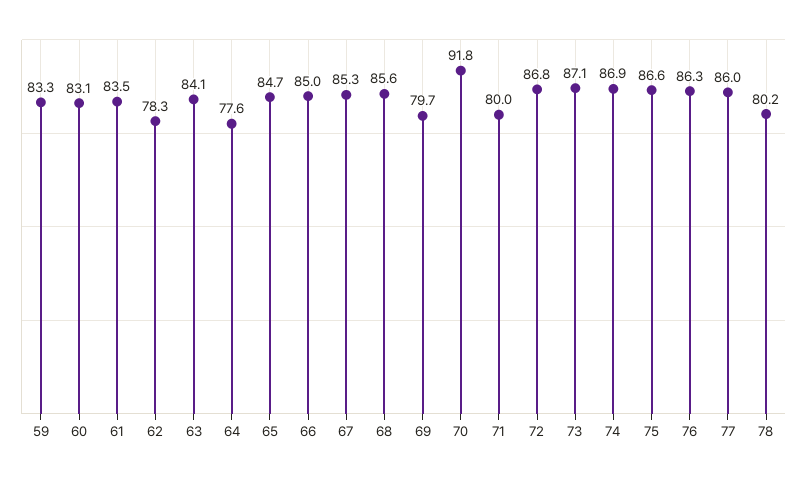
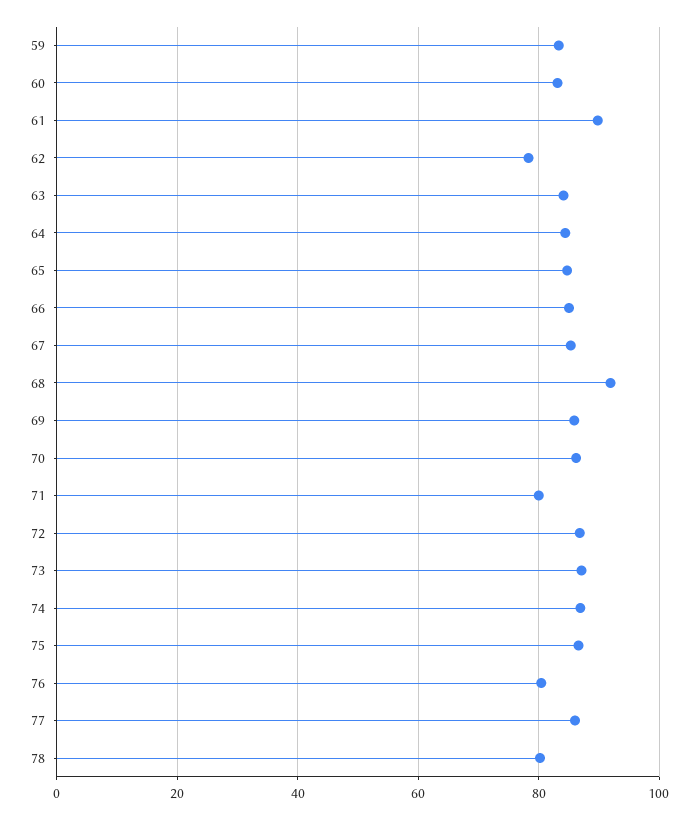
  {
    "59": 83.3,
    "60": 83.1,
-   "61": 83.5,
+   "61": 90,
    "62": 78.3,
    "63": 84.1,
-   "64": 77.6,
+   "64": 84,
    "65": 84.7,
    "66": 85,
    "67": 85.3,
-   "68": 85.6,
+   "68": 92,
-   "69": 79.7,
+   "69": 86,
-   "70": 91.8,
+   "70": 86,
    "71": 80,
    "72": 86.8,
    "73": 87.1,
    "74": 86.9,
    "75": 86.6,
-   "76": 86.3,
+   "76": 80,
    "77": 86,
    "78": 80.2
  }

